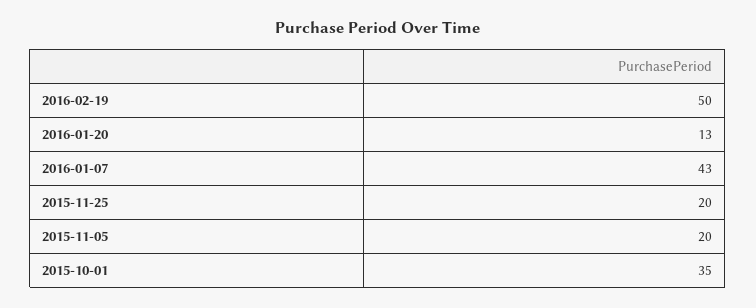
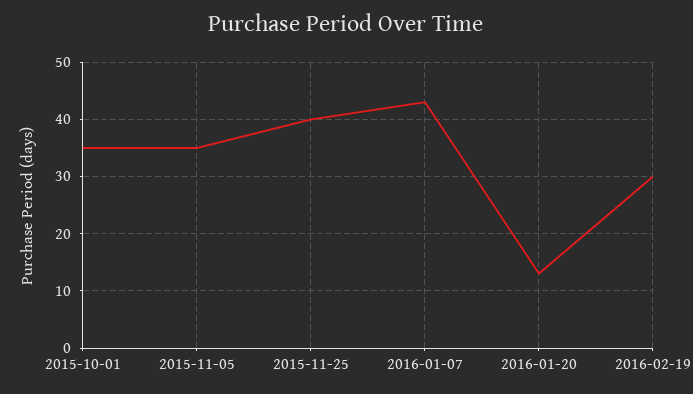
  {
-   "2016-02-19": 50,
+   "2016-02-19": 30,
    "2016-01-20": 13,
    "2016-01-07": 43,
-   "2015-11-25": 20,
+   "2015-11-25": 40,
-   "2015-11-05": 20,
+   "2015-11-05": 35,
    "2015-10-01": 35
  }

